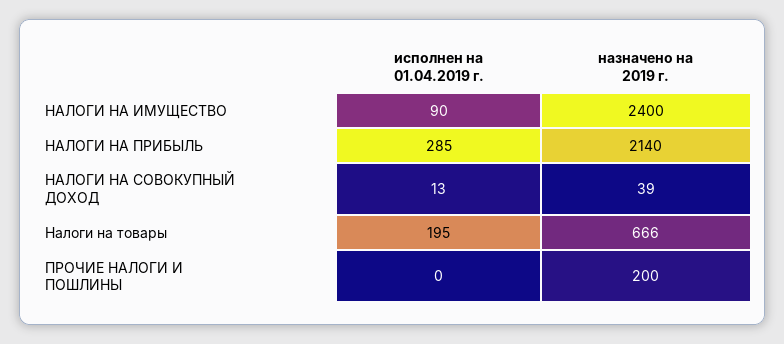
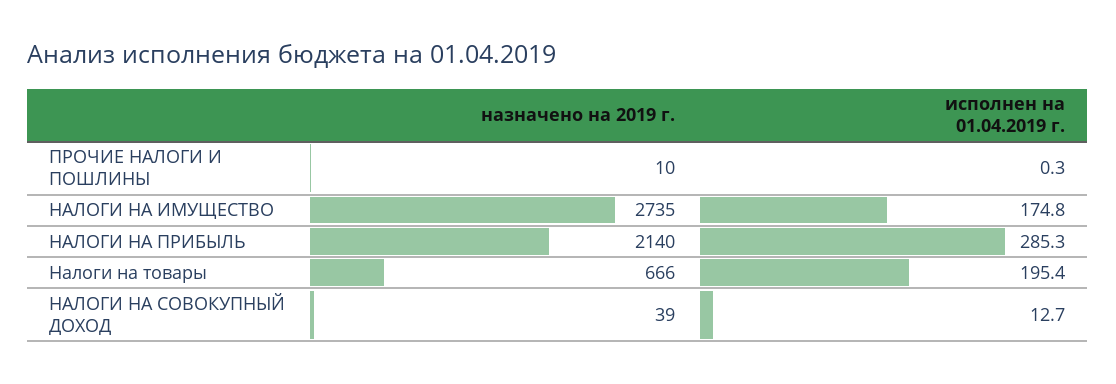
  {
    "исполнен на 01.04.2019 г.": {
-     "НАЛОГИ НА ИМУЩЕСТВО": 90,
+     "НАЛОГИ НА ИМУЩЕСТВО": 174.8,
      "НАЛОГИ НА ПРИБЫЛЬ": 285.3,
      "НАЛОГИ НА СОВОКУПНЫЙ ДОХОД": 12.7,
      "Налоги на товары": 195.4,
      "ПРОЧИЕ НАЛОГИ И ПОШЛИНЫ": 0.3
    },
    "назначено на 2019 г.": {
-     "НАЛОГИ НА ИМУЩЕСТВО": 2400,
+     "НАЛОГИ НА ИМУЩЕСТВО": 2735,
      "НАЛОГИ НА ПРИБЫЛЬ": 2140,
      "НАЛОГИ НА СОВОКУПНЫЙ ДОХОД": 39,
      "Налоги на товары": 666,
-     "ПРОЧИЕ НАЛОГИ И ПОШЛИНЫ": 200
+     "ПРОЧИЕ НАЛОГИ И ПОШЛИНЫ": 10
    }
  }

